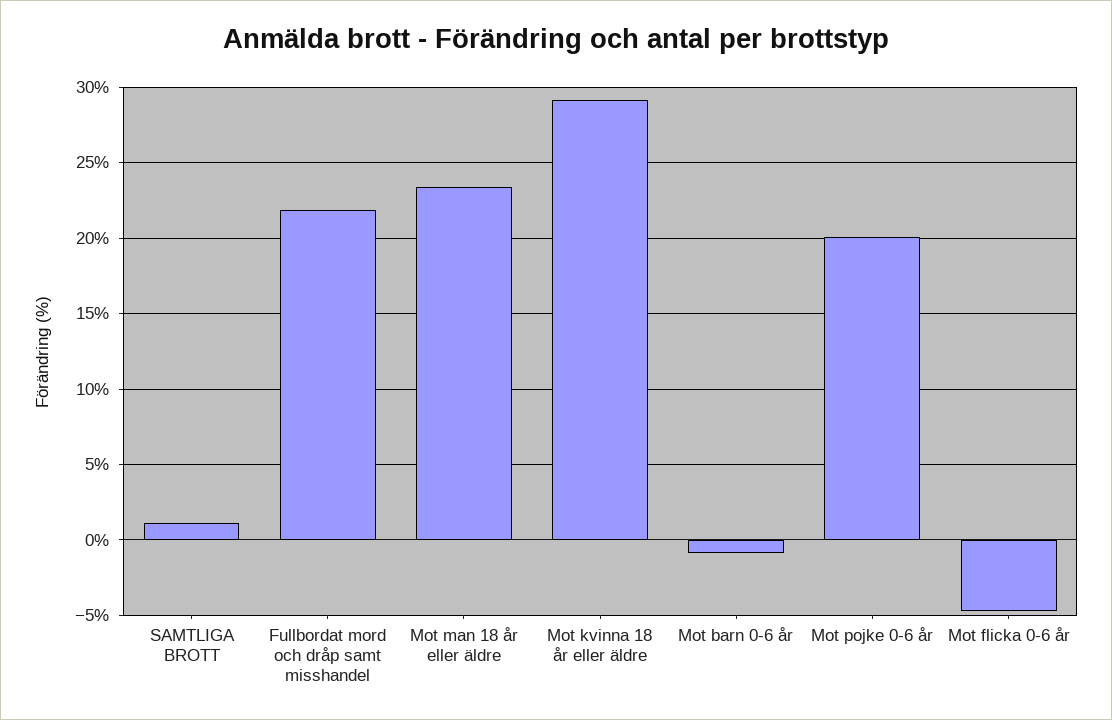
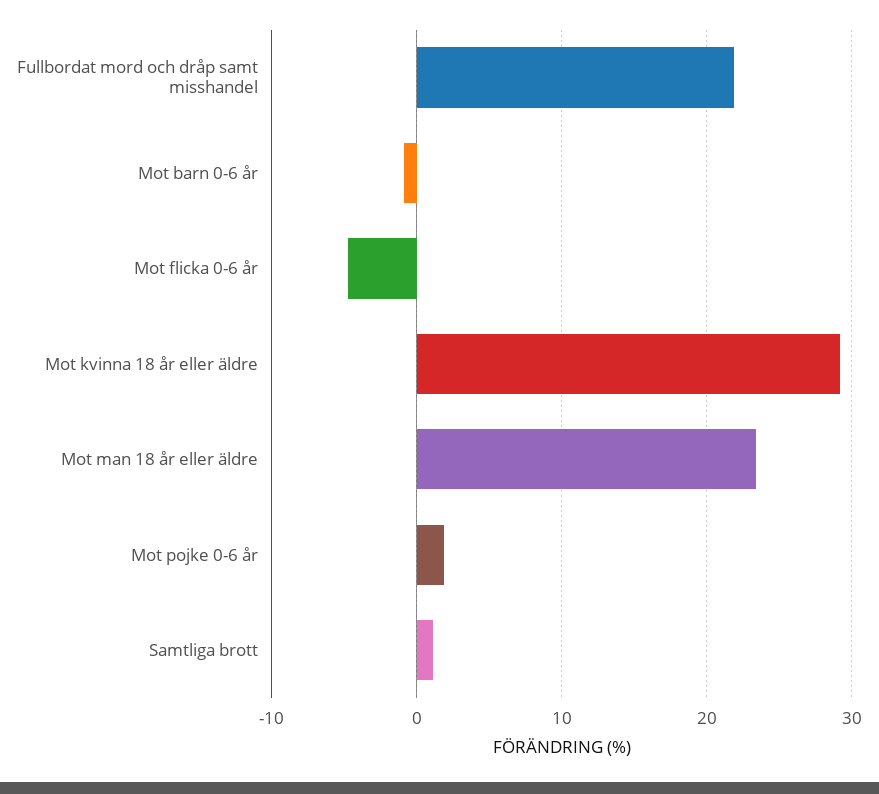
  {
    "SAMTLIGA BROTT": 1,
    "Fullbordat mord och dråp samt misshandel": 22,
    "Mot man 18 år eller äldre": 23.5,
    "Mot kvinna 18 år eller äldre": 29,
    "Mot barn 0-6 år": -1,
-   "Mot pojke 0-6 år": 20,
+   "Mot pojke 0-6 år": 2,
    "Mot flicka 0-6 år": -4.5
  }

